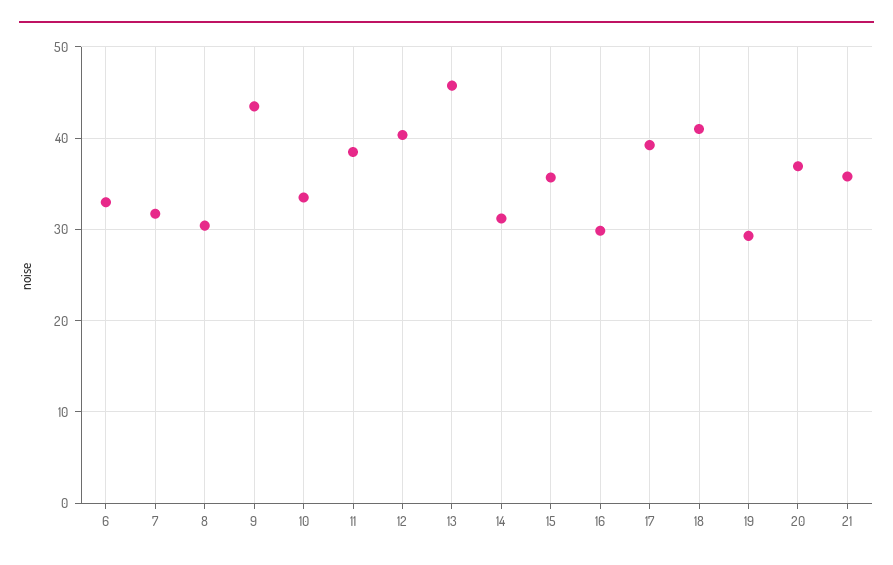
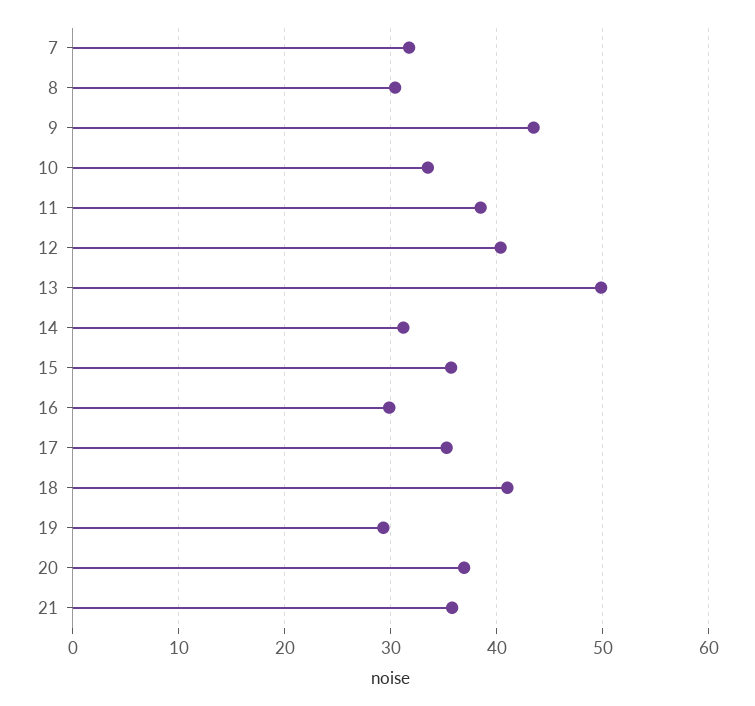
  {
-   "6": 33,
    "7": 32,
    "8": 30,
    "9": 43,
    "10": 34,
    "11": 38,
    "12": 40,
-   "13": 46,
+   "13": 50,
    "14": 31,
    "15": 36,
    "16": 30,
-   "17": 39,
+   "17": 35,
    "18": 41,
    "19": 29,
    "20": 37,
    "21": 36
  }

